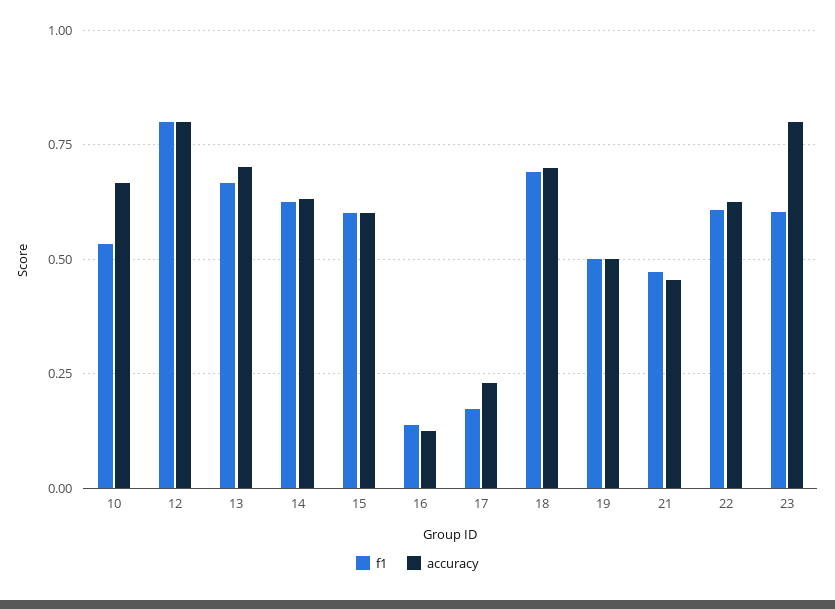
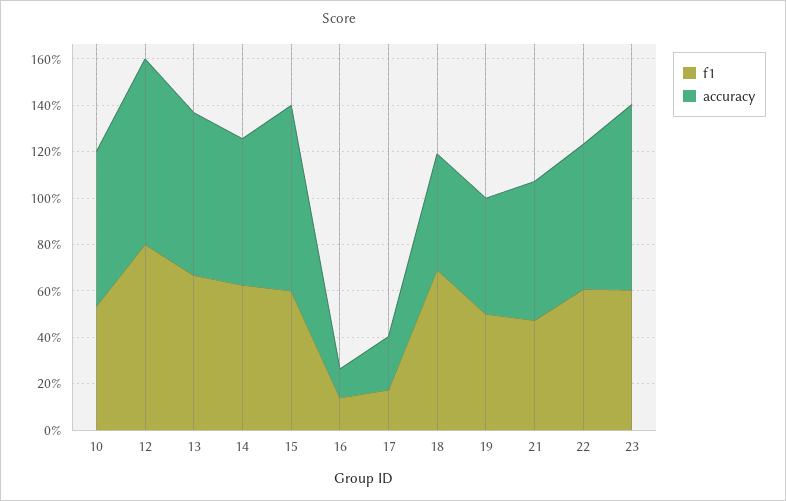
  {
    "f1": {
      "10": 0.525,
      "12": 0.8,
      "13": 0.675,
      "14": 0.625,
      "15": 0.6,
      "16": 0.15,
      "17": 0.175,
      "18": 0.7,
      "19": 0.5,
      "21": 0.475,
      "22": 0.6,
      "23": 0.6
    },
    "accuracy": {
      "10": 0.675,
      "12": 0.8,
      "13": 0.7,
      "14": 0.625,
-     "15": 0.6,
+     "15": 0.8,
      "16": 0.125,
      "17": 0.225,
-     "18": 0.7,
+     "18": 0.5,
      "19": 0.5,
-     "21": 0.45,
+     "21": 0.6,
      "22": 0.625,
      "23": 0.8
    }
  }

